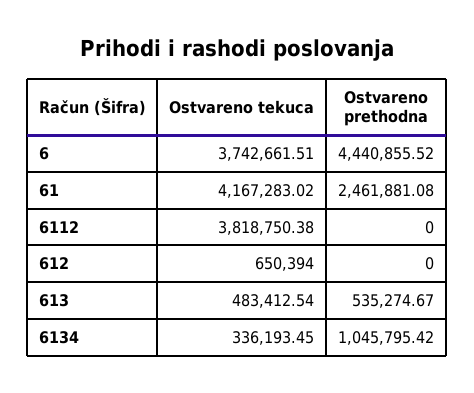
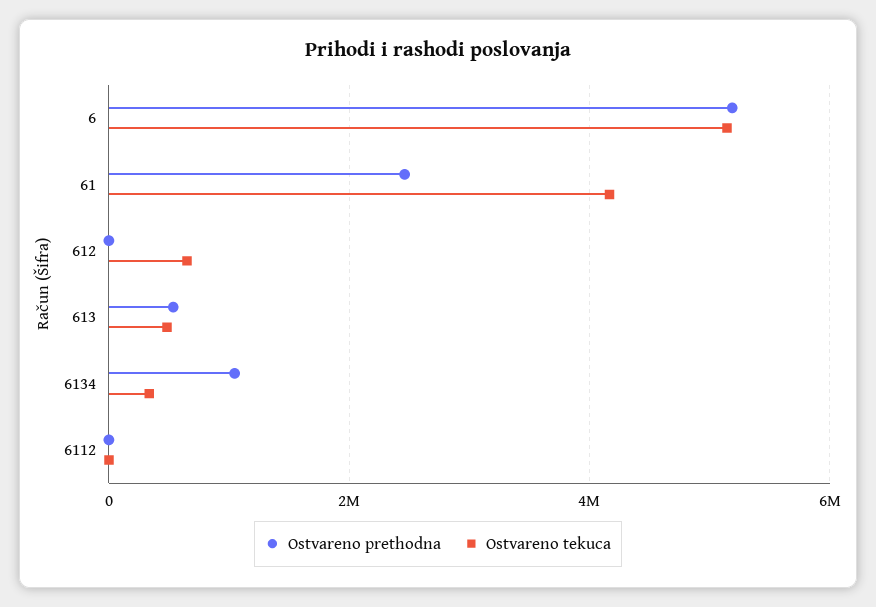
  {
    "Ostvareno tekuca": {
-     "6": 3742661.51,
+     "6": 5200000,
      "61": 4167283.02,
-     "6112": 3818750.38,
+     "6112": 0,
      "612": 650394,
      "613": 483412.54,
      "6134": 336193.45
    },
    "Ostvareno prethodna": {
-     "6": 4440855.52,
+     "6": 5200000,
      "61": 2461881.08,
      "6112": 0,
      "612": 0,
      "613": 535274.67,
      "6134": 1045795.42
    }
  }

